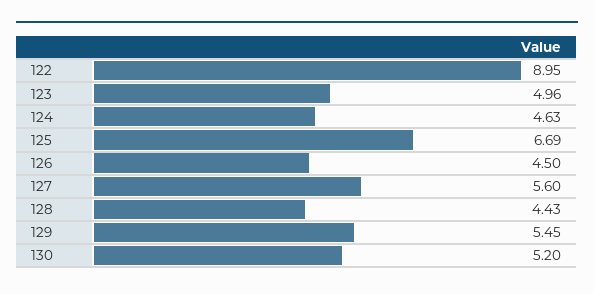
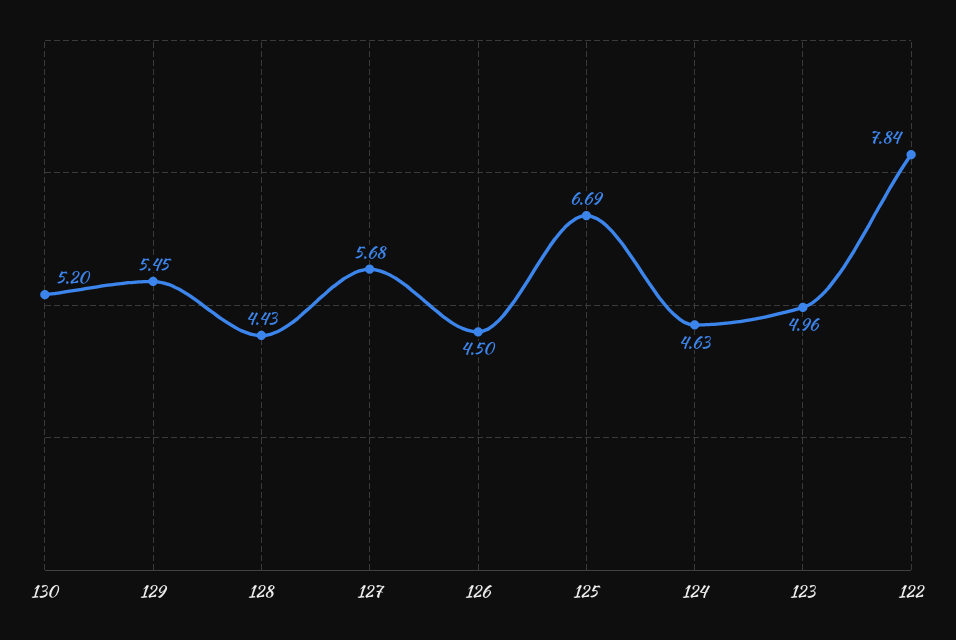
  {
-   "122": 8.95,
+   "122": 7.84,
    "123": 4.96,
    "124": 4.63,
    "125": 6.69,
    "126": 4.5,
-   "127": 5.6,
+   "127": 5.68,
    "128": 4.43,
    "129": 5.45,
    "130": 5.2
  }

